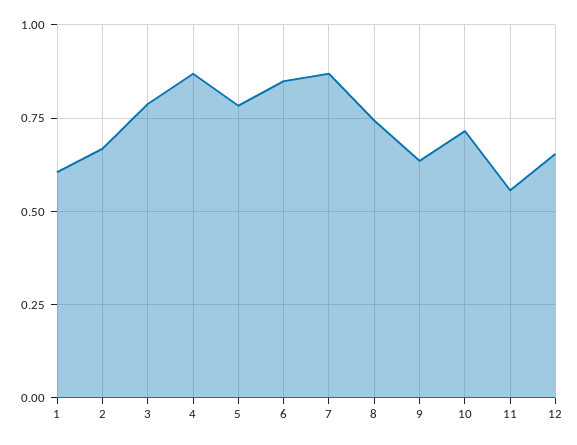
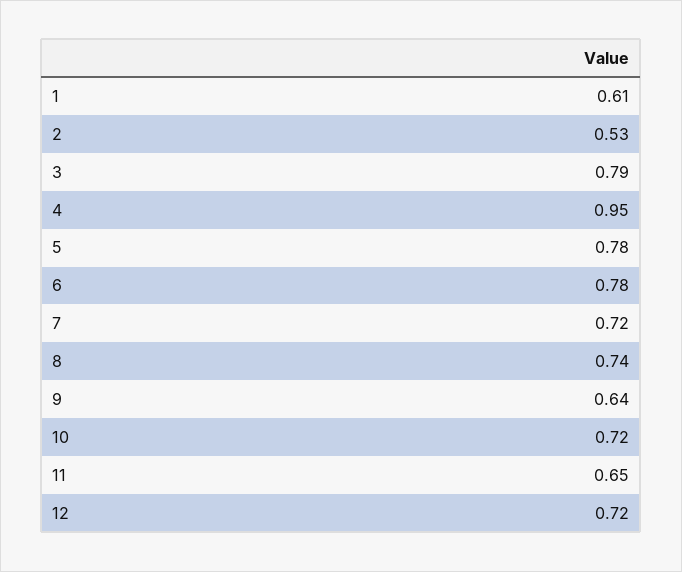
  {
    "1": 0.61,
-   "2": 0.675,
+   "2": 0.53,
    "3": 0.79,
-   "4": 0.875,
+   "4": 0.95,
    "5": 0.78,
-   "6": 0.85,
+   "6": 0.78,
-   "7": 0.875,
+   "7": 0.72,
    "8": 0.74,
    "9": 0.64,
    "10": 0.72,
-   "11": 0.55,
+   "11": 0.65,
-   "12": 0.65
+   "12": 0.72
  }

